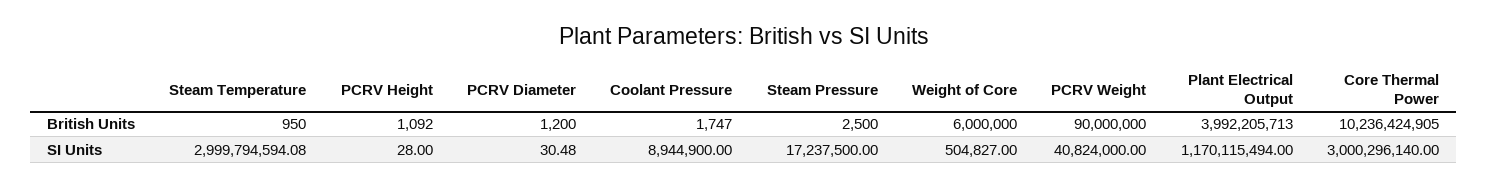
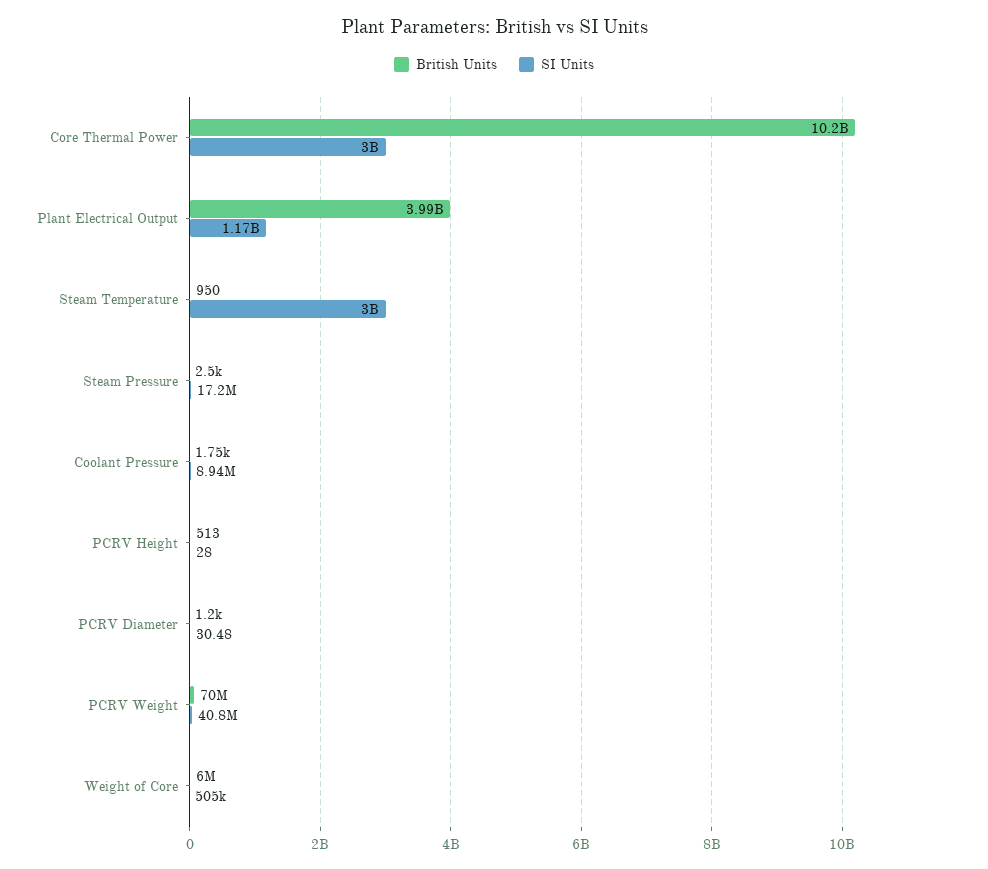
  {
    "British Units": {
      "Steam Temperature": 950,
-     "PCRV Height": 1092,
+     "PCRV Height": 513,
      "PCRV Diameter": 1200,
      "Coolant Pressure": 1747,
      "Steam Pressure": 2500,
      "Weight of Core": 6000000,
-     "PCRV Weight": 90000000,
+     "PCRV Weight": 70000000,
      "Plant Electrical Output": 3992205713,
      "Core Thermal Power": 10236424905
    },
    "SI Units": {
      "Steam Temperature": 2999794594.08,
      "PCRV Height": 28,
      "PCRV Diameter": 30.48,
      "Coolant Pressure": 8944900,
      "Steam Pressure": 17237500,
      "Weight of Core": 504827,
      "PCRV Weight": 40824000,
      "Plant Electrical Output": 1170115494,
      "Core Thermal Power": 3000296140
    }
  }

